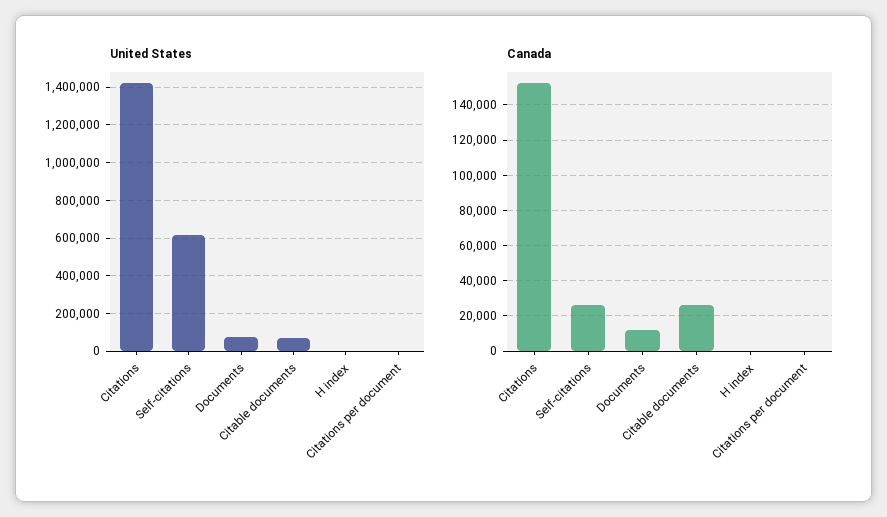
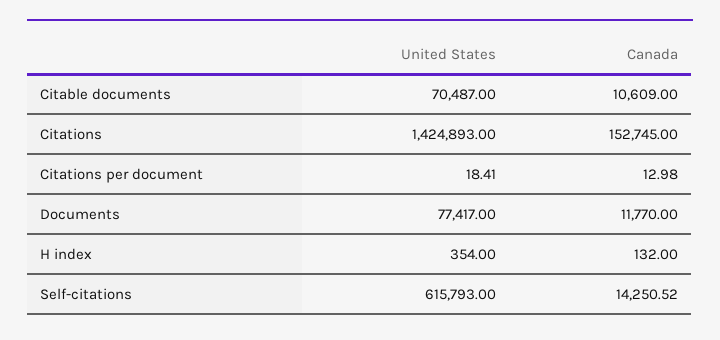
  {
    "United States": {
      "Citations": 1424893,
      "Self-citations": 615793,
      "Documents": 77417,
      "Citable documents": 70487,
      "H index": 354,
      "Citations per document": 18.41
    },
    "Canada": {
      "Citations": 152745,
-     "Self-citations": 25000,
+     "Self-citations": 14250.52,
      "Documents": 11770,
-     "Citable documents": 25000,
+     "Citable documents": 10609,
      "H index": 132,
      "Citations per document": 12.98
    }
  }

